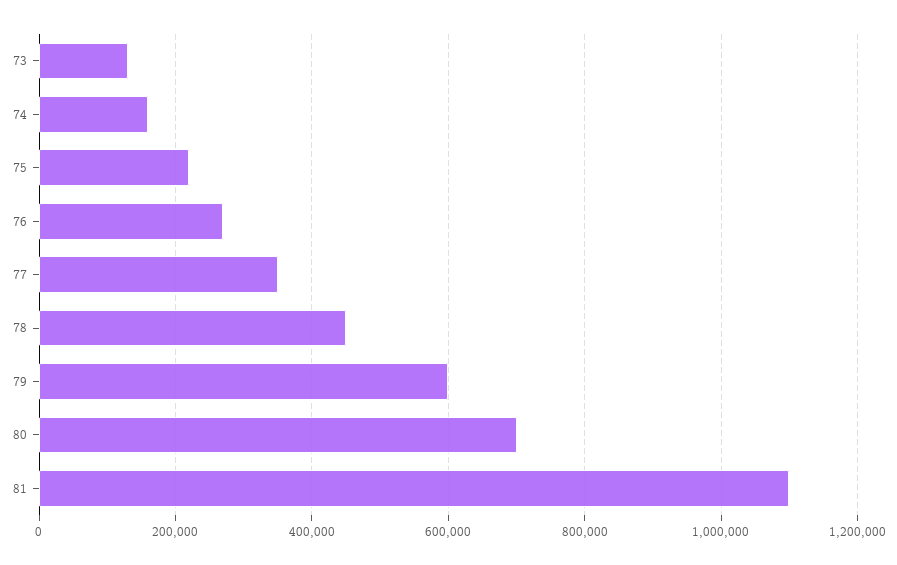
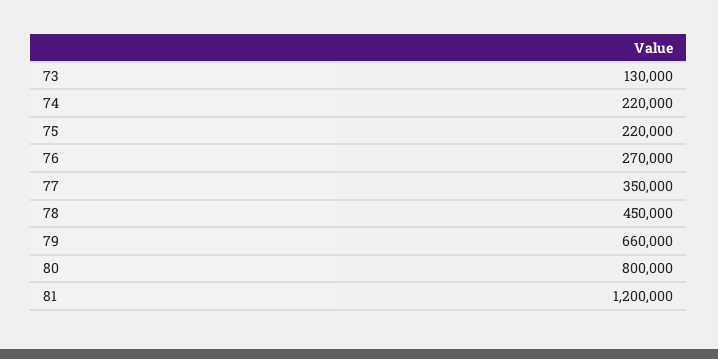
  {
    "73": 130000,
-   "74": 160000,
+   "74": 220000,
    "75": 220000,
    "76": 270000,
    "77": 350000,
    "78": 450000,
-   "79": 600000,
+   "79": 660000,
-   "80": 700000,
+   "80": 800000,
-   "81": 1100000
+   "81": 1200000
  }

